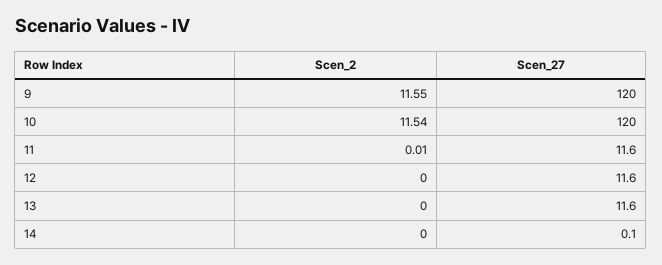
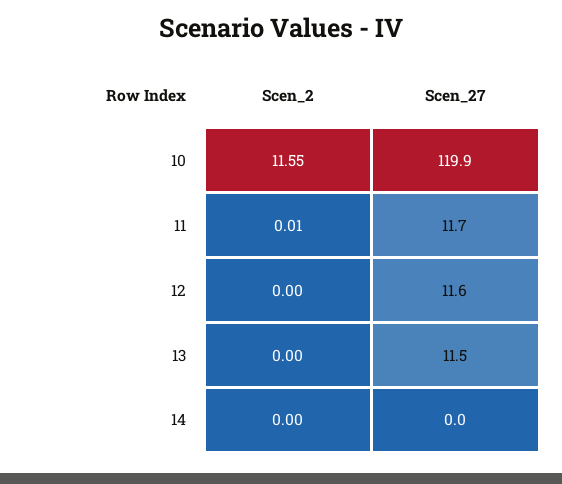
  {
    "Scen_2": {
-     "9": 11.55,
-     "10": 11.54,
+     "10": 11.55,
      "11": 0.01,
      "12": 0,
      "13": 0,
      "14": 0
    },
    "Scen_27": {
-     "9": 120,
-     "10": 120,
+     "10": 119.9,
-     "11": 11.6,
+     "11": 11.7,
      "12": 11.6,
-     "13": 11.6,
+     "13": 11.5,
-     "14": 0.1
+     "14": 0
    }
  }

